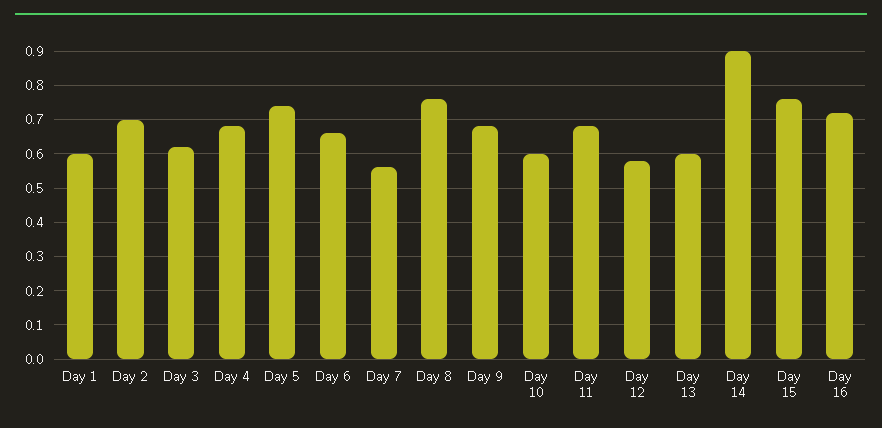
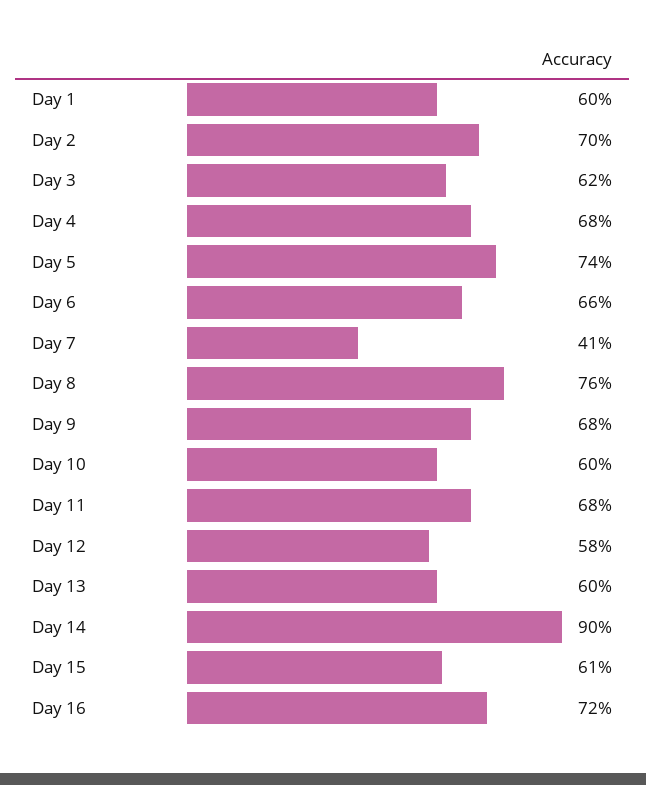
  {
    "Day 1": 0.6,
    "Day 2": 0.7,
    "Day 3": 0.62,
    "Day 4": 0.68,
    "Day 5": 0.74,
    "Day 6": 0.66,
-   "Day 7": 0.55,
+   "Day 7": 0.41,
    "Day 8": 0.76,
    "Day 9": 0.68,
    "Day 10": 0.6,
    "Day 11": 0.68,
    "Day 12": 0.58,
    "Day 13": 0.6,
    "Day 14": 0.9,
-   "Day 15": 0.75,
+   "Day 15": 0.61,
    "Day 16": 0.72
  }

